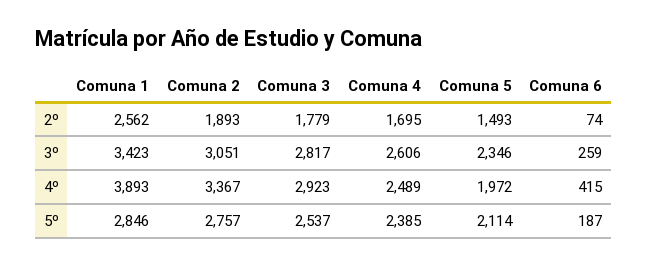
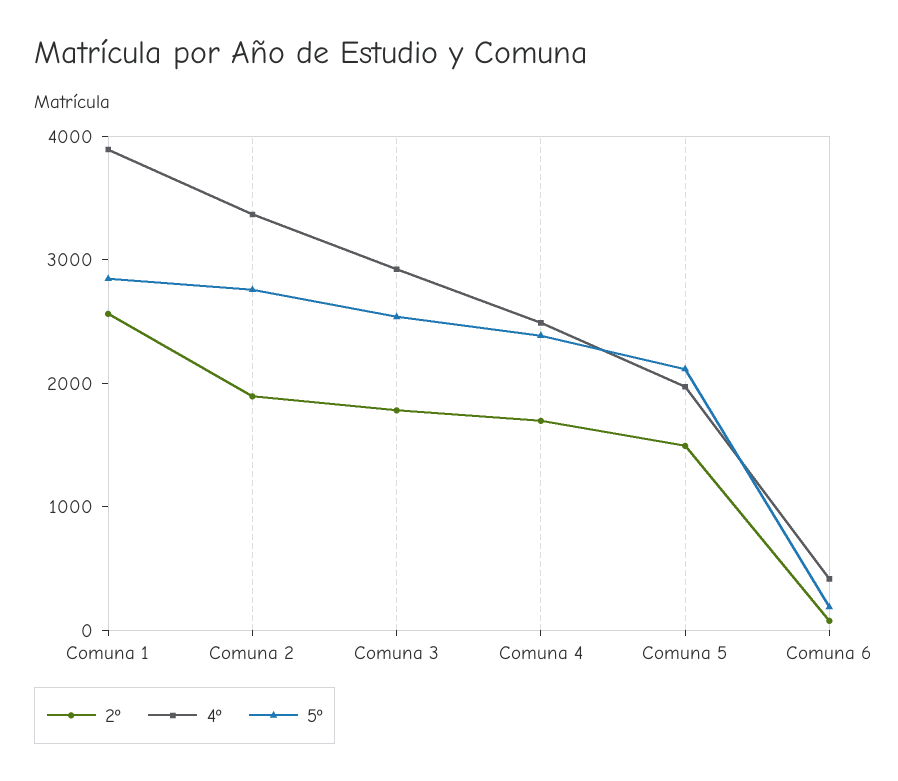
  {
    "2º": {
      "Comuna 1": 2562,
      "Comuna 2": 1893,
      "Comuna 3": 1779,
      "Comuna 4": 1695,
      "Comuna 5": 1493,
      "Comuna 6": 74
    },
-   "3º": {
-     "Comuna 1": 3423,
-     "Comuna 2": 3051,
-     "Comuna 3": 2817,
-     "Comuna 4": 2606,
-     "Comuna 5": 2346,
-     "Comuna 6": 259
-   },
    "4º": {
      "Comuna 1": 3893,
      "Comuna 2": 3367,
      "Comuna 3": 2923,
      "Comuna 4": 2489,
      "Comuna 5": 1972,
      "Comuna 6": 415
    },
    "5º": {
      "Comuna 1": 2846,
      "Comuna 2": 2757,
      "Comuna 3": 2537,
      "Comuna 4": 2385,
      "Comuna 5": 2114,
      "Comuna 6": 187
    }
  }

